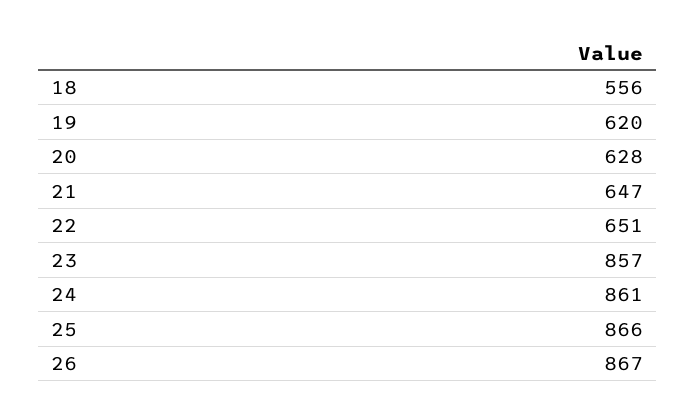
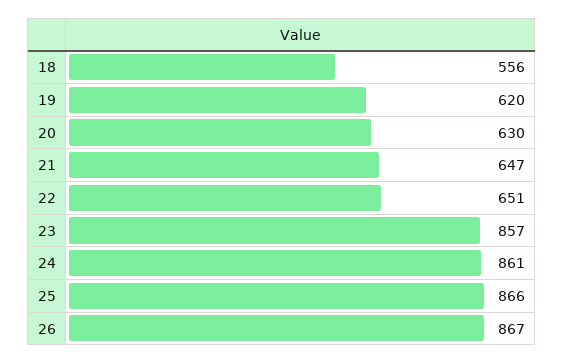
  {
    "18": 556,
    "19": 620,
-   "20": 628,
+   "20": 630,
    "21": 647,
    "22": 651,
    "23": 857,
    "24": 861,
    "25": 866,
    "26": 867
  }

